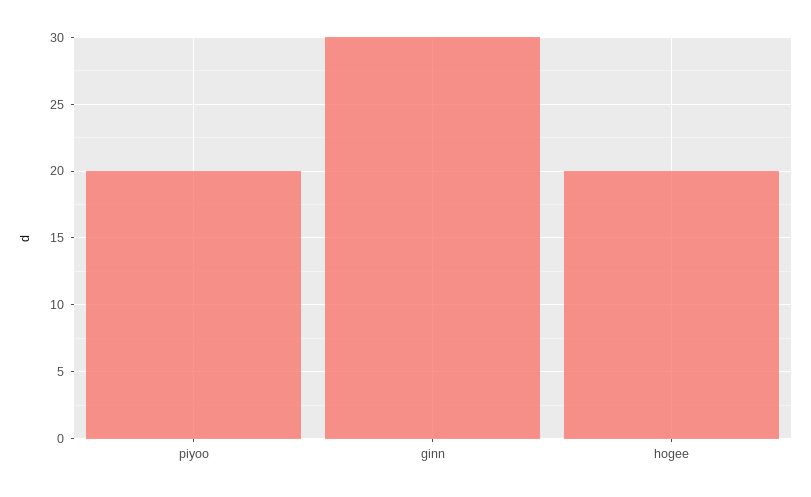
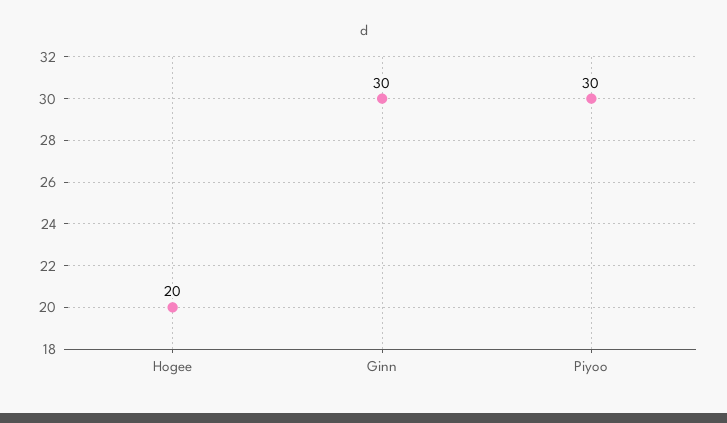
  {
-   "piyoo": 20,
+   "piyoo": 30,
    "ginn": 30,
    "hogee": 20
  }

